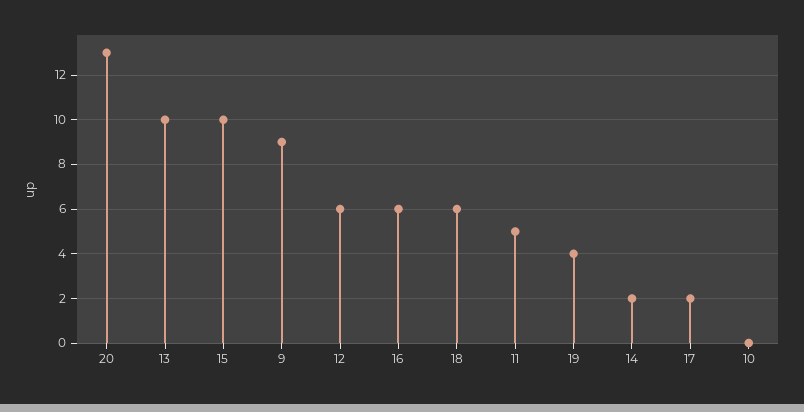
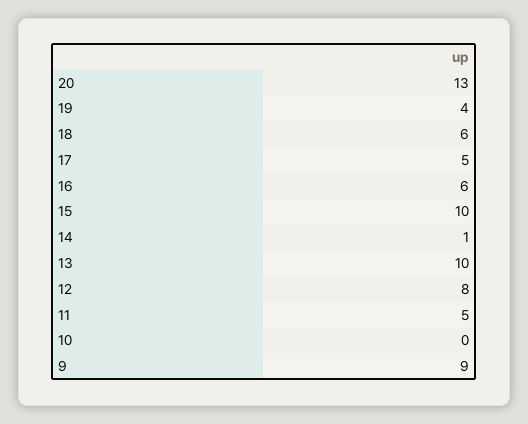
  {
    "20": 13,
    "13": 10,
    "15": 10,
    "9": 9,
-   "12": 6,
+   "12": 8,
    "16": 6,
    "18": 6,
    "11": 5,
    "19": 4,
-   "14": 2,
+   "14": 1,
-   "17": 2,
+   "17": 5,
    "10": 0
  }

